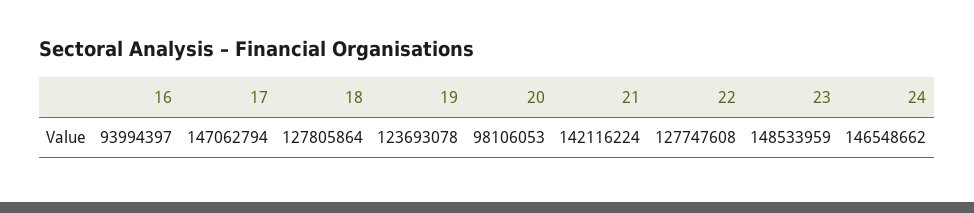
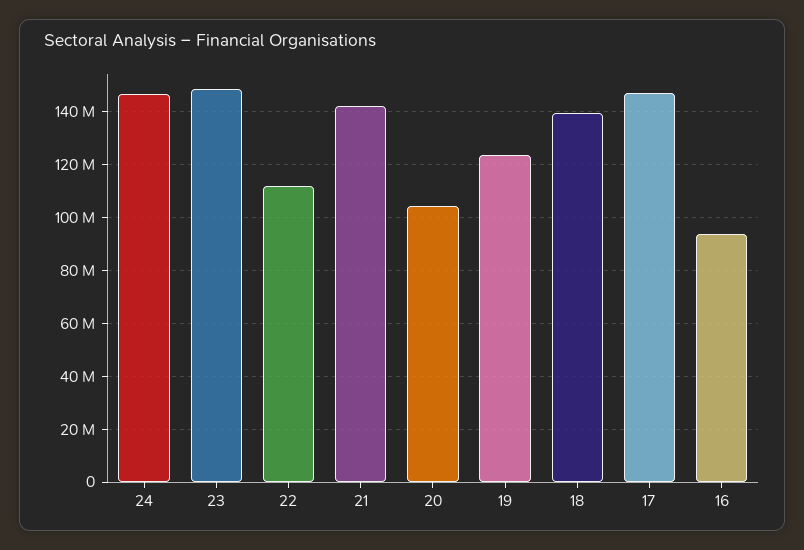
  {
    "16": 93994397,
    "17": 147062794,
-   "18": 127805864,
+   "18": 140000000,
    "19": 123693078,
-   "20": 98106053,
+   "20": 105000000,
    "21": 142116224,
-   "22": 127747608,
+   "22": 112500000,
    "23": 148533959,
    "24": 146548662
  }

